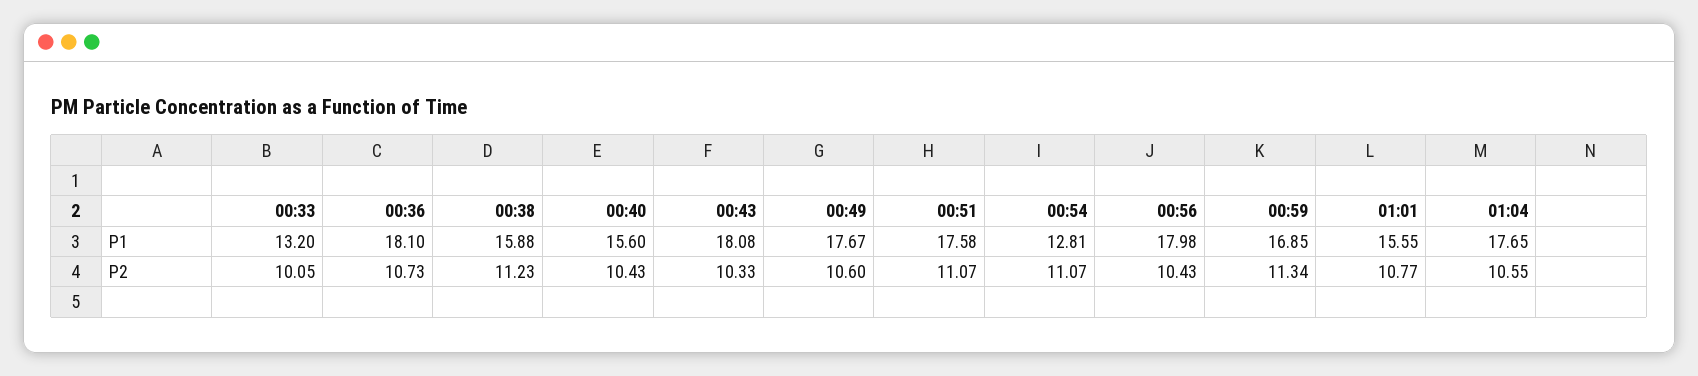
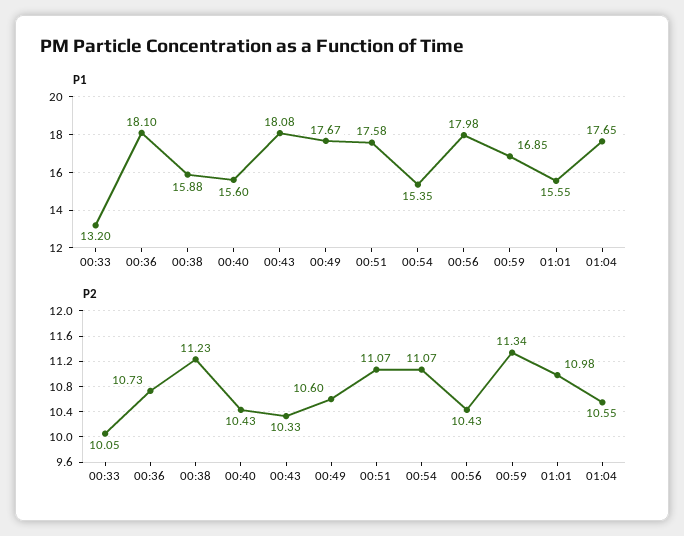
  {
    "P1": {
      "00:33": 13.2,
      "00:36": 18.1,
      "00:38": 15.88,
      "00:40": 15.6,
      "00:43": 18.08,
      "00:49": 17.67,
      "00:51": 17.58,
-     "00:54": 12.81,
+     "00:54": 15.35,
      "00:56": 17.98,
      "00:59": 16.85,
      "01:01": 15.55,
      "01:04": 17.65
    },
    "P2": {
      "00:33": 10.05,
      "00:36": 10.73,
      "00:38": 11.23,
      "00:40": 10.43,
      "00:43": 10.33,
      "00:49": 10.6,
      "00:51": 11.07,
      "00:54": 11.07,
      "00:56": 10.43,
      "00:59": 11.34,
-     "01:01": 10.77,
+     "01:01": 10.98,
      "01:04": 10.55
    }
  }

